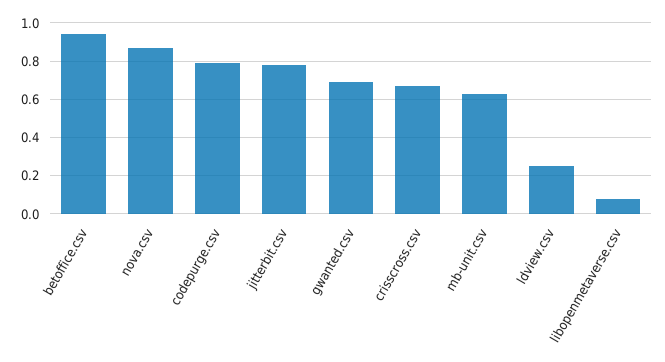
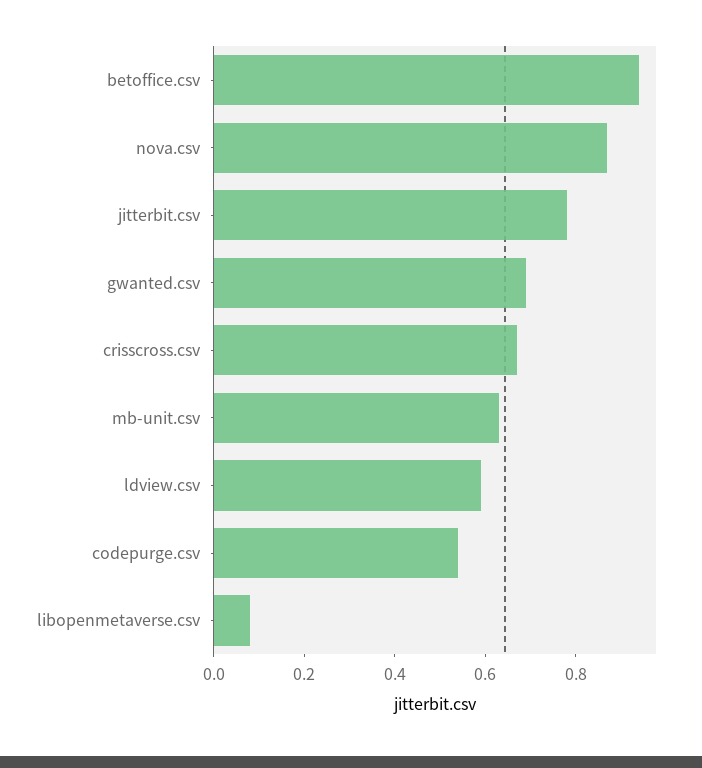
  {
    "betoffice.csv": 0.95,
    "nova.csv": 0.85,
-   "codepurge.csv": 0.8,
+   "codepurge.csv": 0.55,
    "jitterbit.csv": 0.8,
    "gwanted.csv": 0.7,
    "crisscross.csv": 0.65,
    "mb-unit.csv": 0.65,
-   "ldview.csv": 0.25,
+   "ldview.csv": 0.6,
    "libopenmetaverse.csv": 0.1
  }

